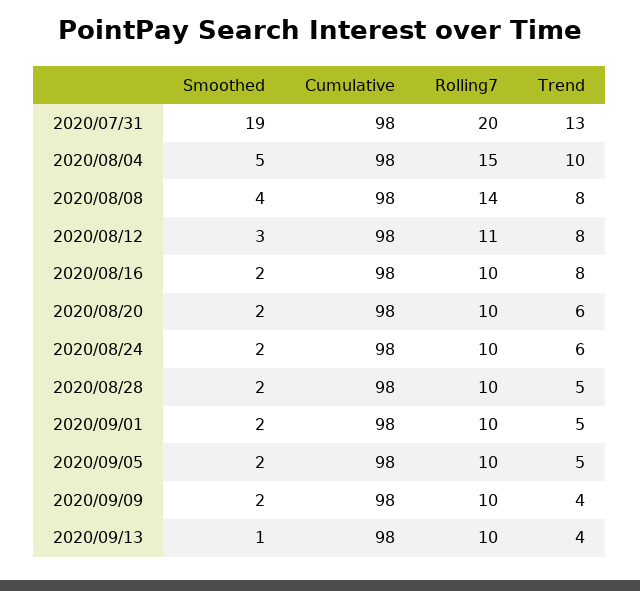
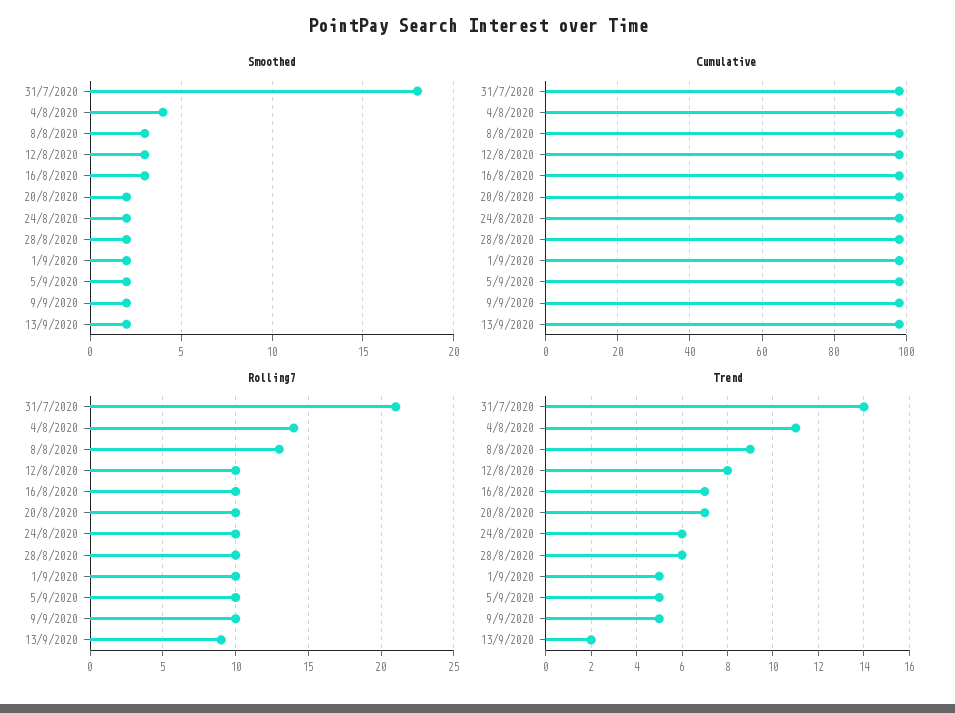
  {
    "Smoothed": {
-     "2020/07/31": 19,
+     "2020/07/31": 18,
-     "2020/08/04": 5,
+     "2020/08/04": 4,
-     "2020/08/08": 4,
+     "2020/08/08": 3,
      "2020/08/12": 3,
-     "2020/08/16": 2,
+     "2020/08/16": 3,
      "2020/08/20": 2,
      "2020/08/24": 2,
      "2020/08/28": 2,
      "2020/09/01": 2,
      "2020/09/05": 2,
      "2020/09/09": 2,
-     "2020/09/13": 1
+     "2020/09/13": 2
    },
    "Cumulative": {
      "2020/07/31": 98,
      "2020/08/04": 98,
      "2020/08/08": 98,
      "2020/08/12": 98,
      "2020/08/16": 98,
      "2020/08/20": 98,
      "2020/08/24": 98,
      "2020/08/28": 98,
      "2020/09/01": 98,
      "2020/09/05": 98,
      "2020/09/09": 98,
      "2020/09/13": 98
    },
    "Rolling7": {
-     "2020/07/31": 20,
+     "2020/07/31": 21,
-     "2020/08/04": 15,
+     "2020/08/04": 14,
-     "2020/08/08": 14,
+     "2020/08/08": 13,
-     "2020/08/12": 11,
+     "2020/08/12": 10,
      "2020/08/16": 10,
      "2020/08/20": 10,
      "2020/08/24": 10,
      "2020/08/28": 10,
      "2020/09/01": 10,
      "2020/09/05": 10,
      "2020/09/09": 10,
-     "2020/09/13": 10
+     "2020/09/13": 9
    },
    "Trend": {
-     "2020/07/31": 13,
+     "2020/07/31": 14,
-     "2020/08/04": 10,
+     "2020/08/04": 11,
-     "2020/08/08": 8,
+     "2020/08/08": 9,
      "2020/08/12": 8,
-     "2020/08/16": 8,
+     "2020/08/16": 7,
-     "2020/08/20": 6,
+     "2020/08/20": 7,
      "2020/08/24": 6,
-     "2020/08/28": 5,
+     "2020/08/28": 6,
      "2020/09/01": 5,
      "2020/09/05": 5,
-     "2020/09/09": 4,
+     "2020/09/09": 5,
-     "2020/09/13": 4
+     "2020/09/13": 2
    }
  }

